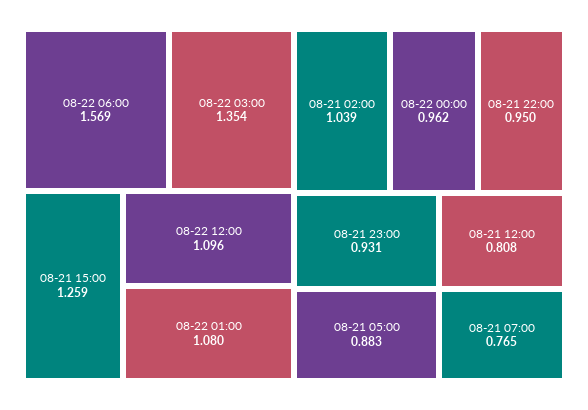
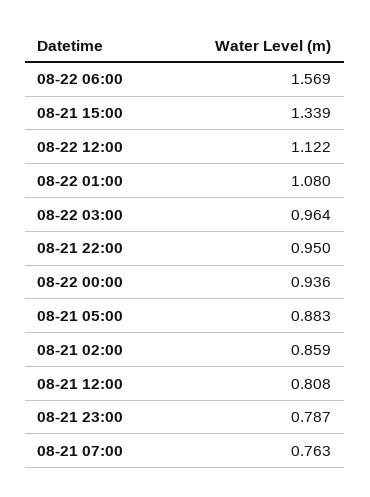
  {
    "08-22 06:00": 1.569,
-   "08-22 03:00": 1.354,
+   "08-22 03:00": 0.964,
-   "08-21 15:00": 1.259,
+   "08-21 15:00": 1.339,
-   "08-22 12:00": 1.096,
+   "08-22 12:00": 1.122,
    "08-22 01:00": 1.08,
-   "08-21 02:00": 1.039,
+   "08-21 02:00": 0.859,
-   "08-22 00:00": 0.962,
+   "08-22 00:00": 0.936,
    "08-21 22:00": 0.95,
-   "08-21 23:00": 0.931,
+   "08-21 23:00": 0.787,
    "08-21 05:00": 0.883,
    "08-21 12:00": 0.808,
-   "08-21 07:00": 0.765
+   "08-21 07:00": 0.763
  }

